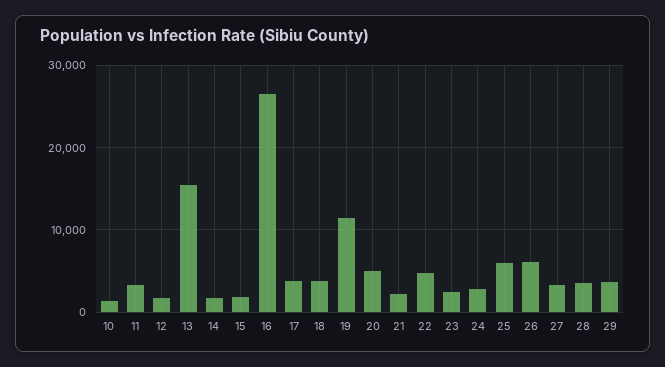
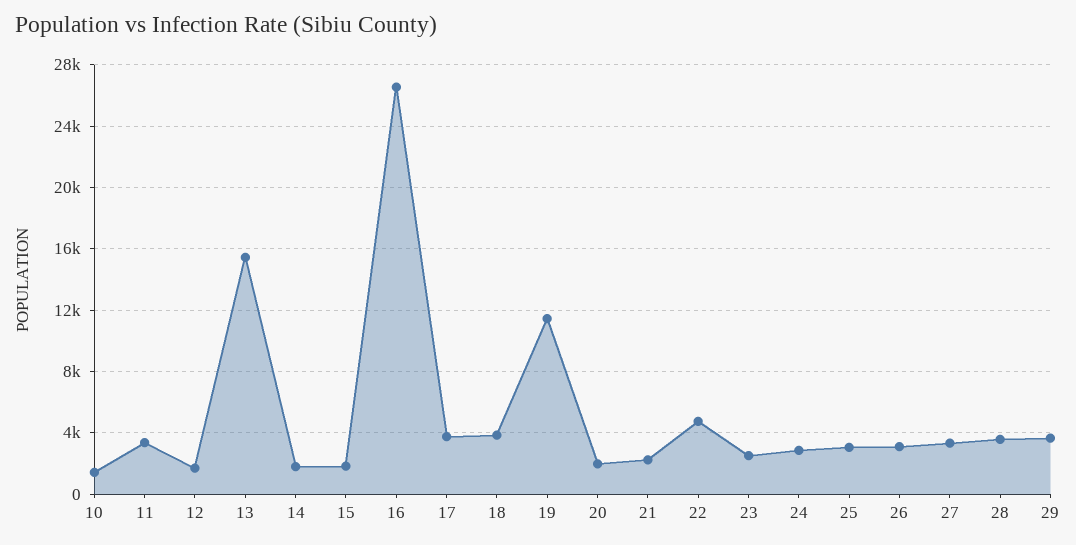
  {
    "10": 1500,
    "11": 3500,
    "12": 1500,
    "13": 15500,
    "14": 2000,
    "15": 2000,
    "16": 26500,
    "17": 4000,
    "18": 4000,
    "19": 11500,
-   "20": 5000,
+   "20": 2000,
    "21": 2000,
    "22": 4500,
    "23": 2500,
    "24": 3000,
-   "25": 6000,
+   "25": 3000,
-   "26": 6000,
+   "26": 3000,
    "27": 3500,
    "28": 3500,
    "29": 3500
  }

